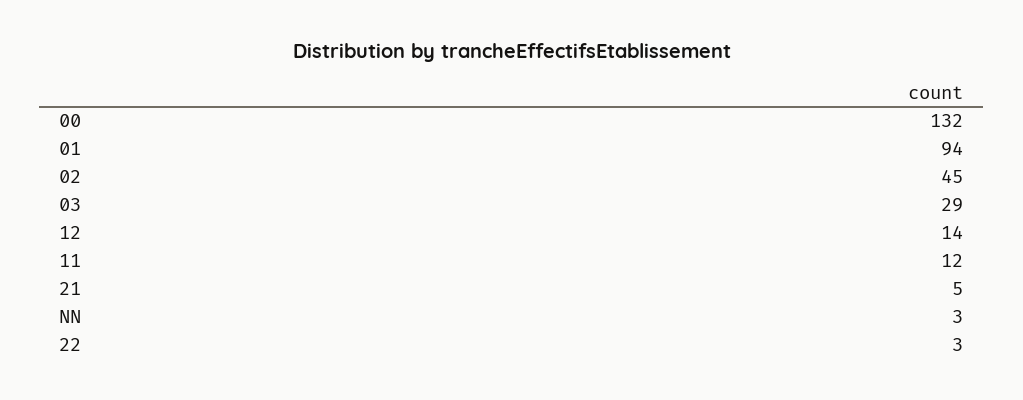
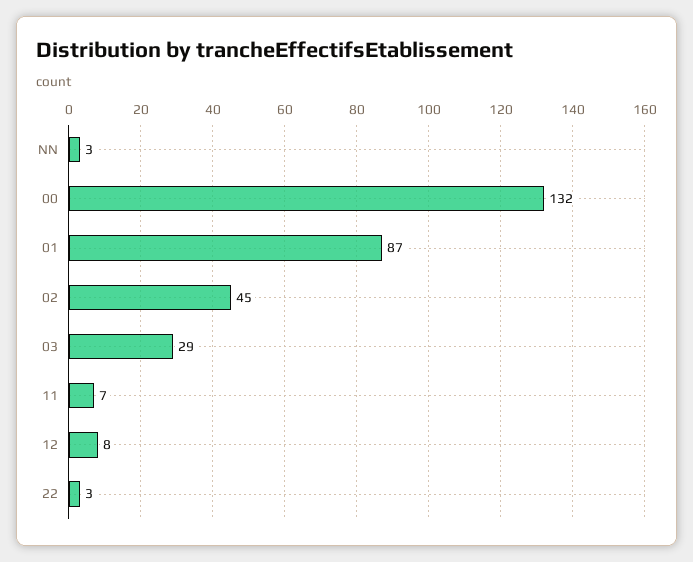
  {
    "00": 132,
-   "01": 94,
+   "01": 87,
    "02": 45,
    "03": 29,
-   "12": 14,
+   "12": 8,
-   "11": 12,
+   "11": 7,
-   "21": 5,
    "NN": 3,
    "22": 3
  }

